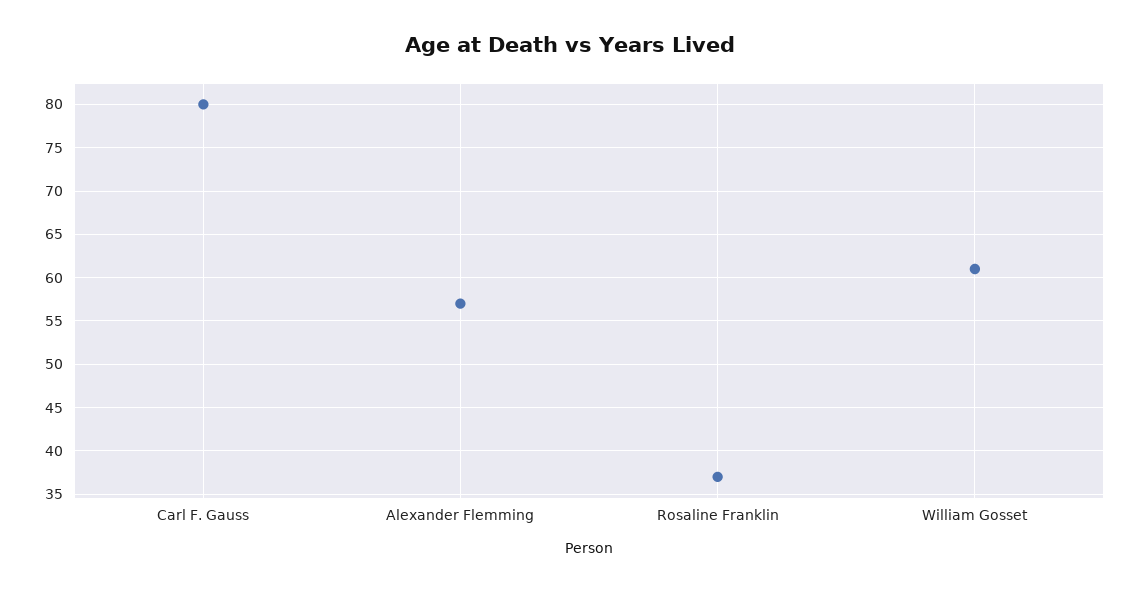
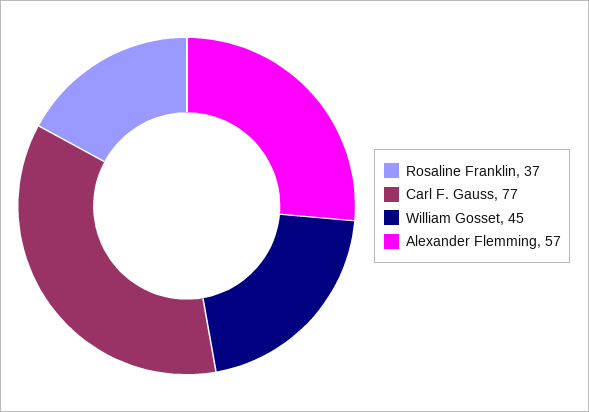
  {
-   "Carl F. Gauss": 80,
+   "Carl F. Gauss": 77,
    "Alexander Flemming": 57,
    "Rosaline Franklin": 37,
-   "William Gosset": 61
+   "William Gosset": 45
  }

